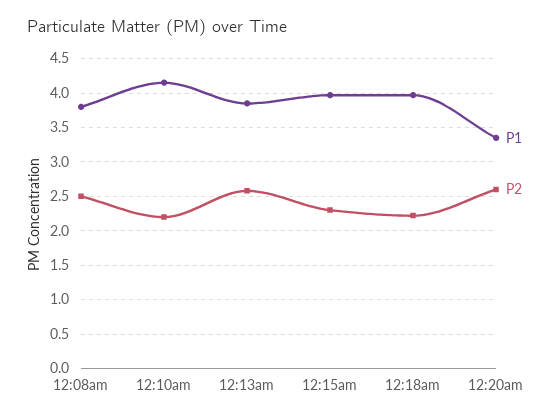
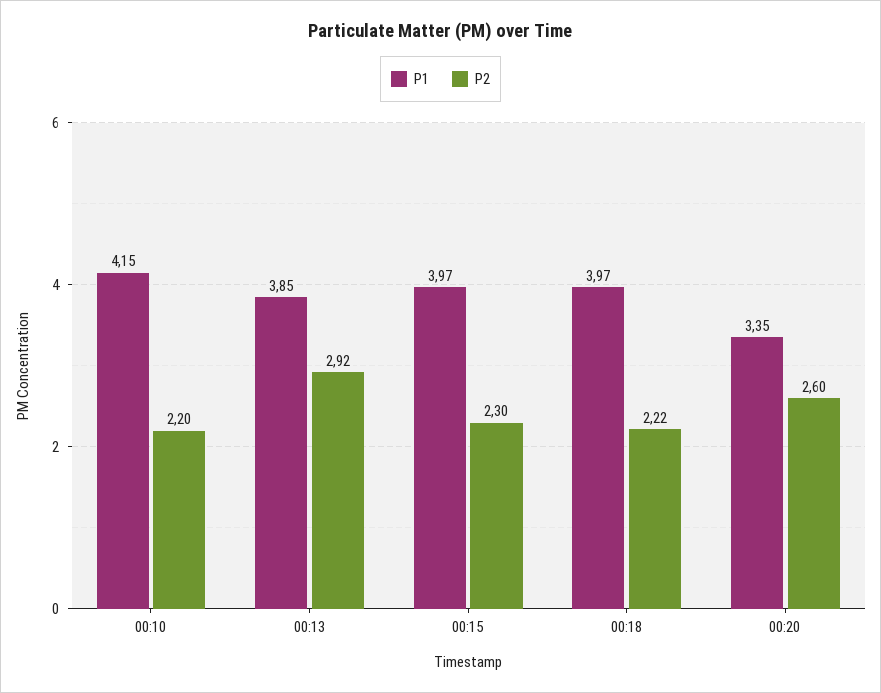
  {
    "P1": {
-     "12:08am": 3.8,
      "12:10am": 4.15,
      "12:13am": 3.85,
      "12:15am": 3.97,
      "12:18am": 3.97,
      "12:20am": 3.35
    },
    "P2": {
-     "12:08am": 2.5,
      "12:10am": 2.2,
-     "12:13am": 2.6,
+     "12:13am": 2.92,
      "12:15am": 2.3,
      "12:18am": 2.22,
      "12:20am": 2.6
    }
  }

